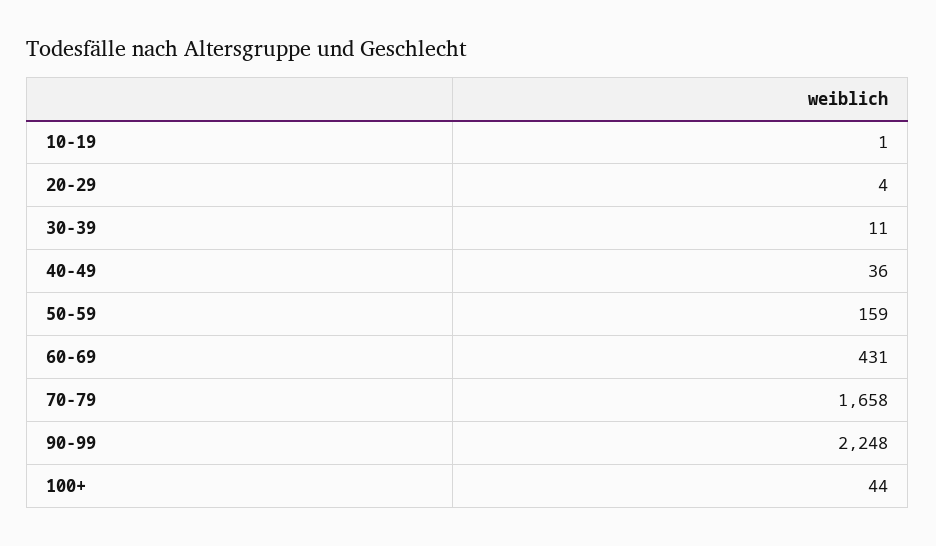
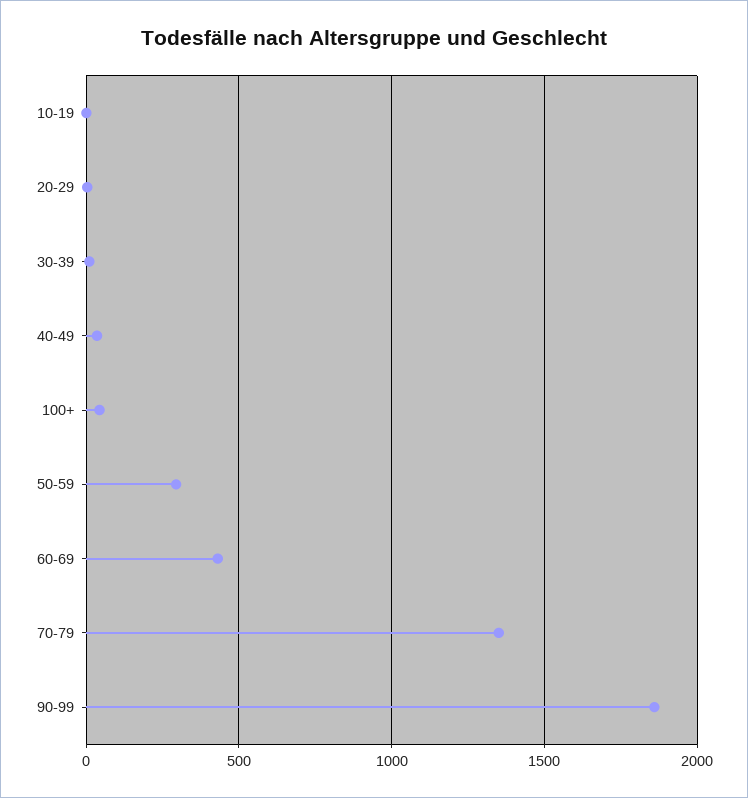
  {
    "10-19": 1,
    "20-29": 4,
    "30-39": 11,
    "40-49": 36,
-   "50-59": 159,
+   "50-59": 300,
    "60-69": 431,
-   "70-79": 1658,
+   "70-79": 1350,
-   "90-99": 2248,
+   "90-99": 1850,
    "100+": 44
  }

